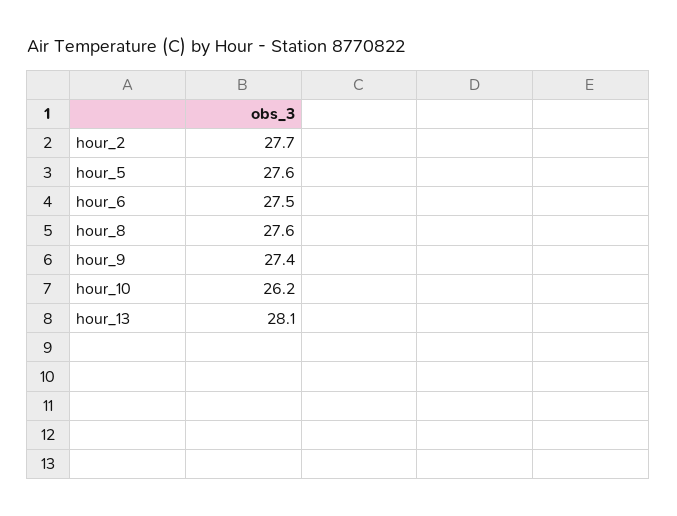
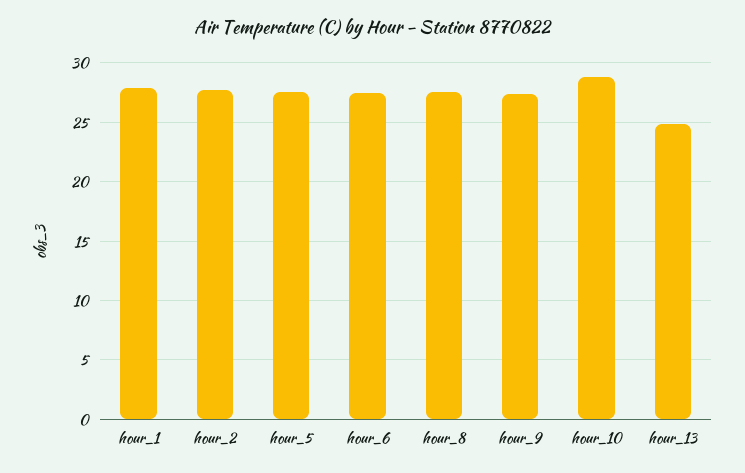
  {
    "hour_2": 27.7,
    "hour_5": 27.6,
    "hour_6": 27.5,
    "hour_8": 27.6,
    "hour_9": 27.4,
-   "hour_10": 26.2,
+   "hour_10": 29,
-   "hour_13": 28.1
+   "hour_13": 25,
+   "hour_1": 28
  }

